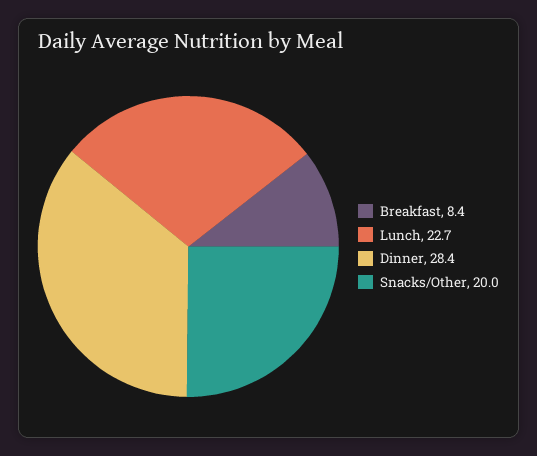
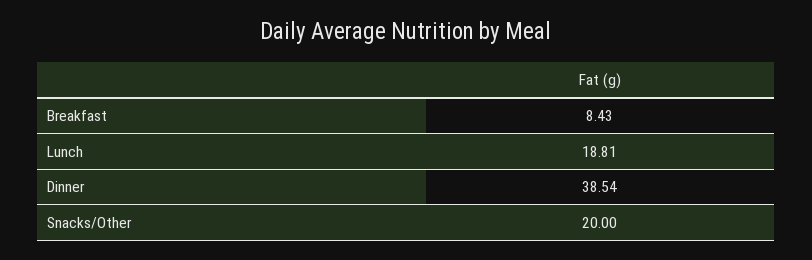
  {
    "Breakfast": 8.43,
-   "Lunch": 22.7,
+   "Lunch": 18.81,
-   "Dinner": 28.4,
+   "Dinner": 38.54,
    "Snacks/Other": 20
  }

